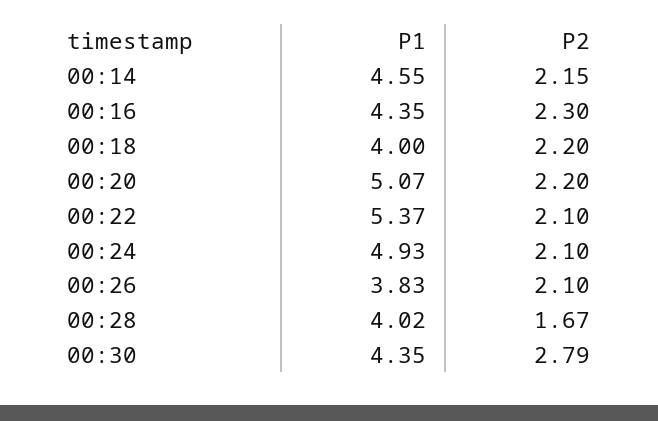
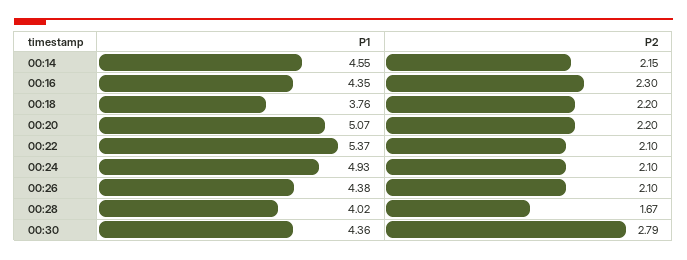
  {
    "P1": {
      "00:14": 4.55,
      "00:16": 4.35,
-     "00:18": 4,
+     "00:18": 3.76,
      "00:20": 5.07,
      "00:22": 5.37,
      "00:24": 4.93,
-     "00:26": 3.83,
+     "00:26": 4.38,
      "00:28": 4.02,
-     "00:30": 4.35
+     "00:30": 4.36
    },
    "P2": {
      "00:14": 2.15,
      "00:16": 2.3,
      "00:18": 2.2,
      "00:20": 2.2,
      "00:22": 2.1,
      "00:24": 2.1,
      "00:26": 2.1,
      "00:28": 1.67,
      "00:30": 2.79
    }
  }

